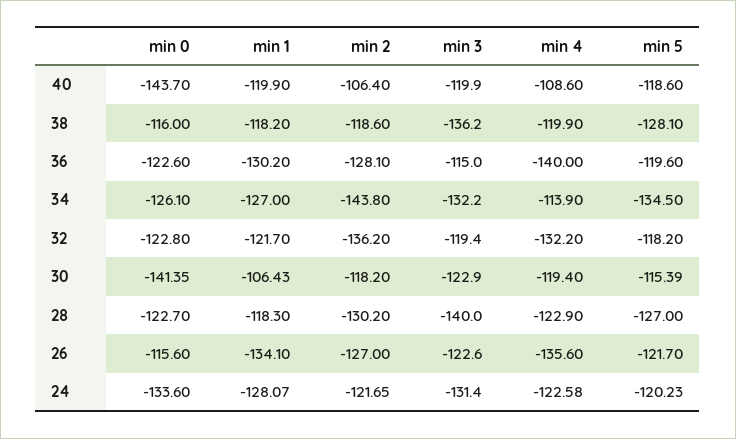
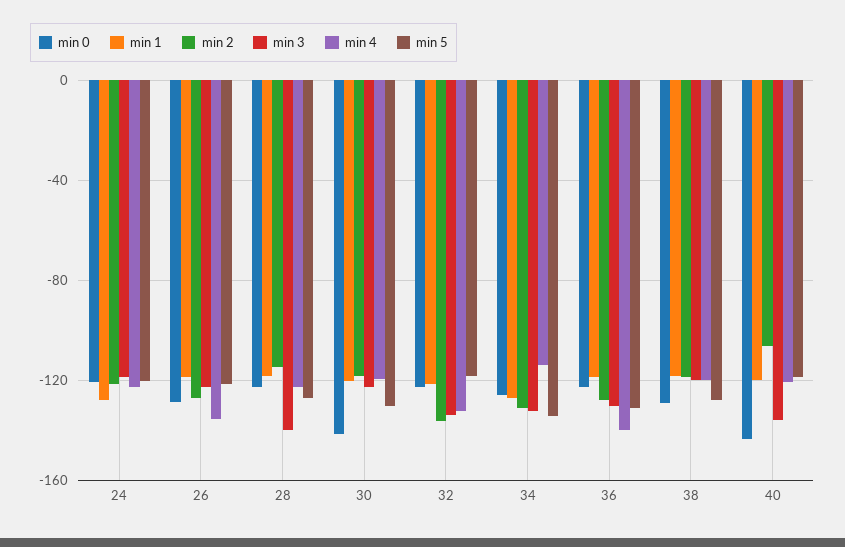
  {
    "min 0": {
      "40": -143.7,
-     "38": -116,
+     "38": -130,
      "36": -122.6,
      "34": -126.1,
      "32": -122.8,
      "30": -141.35,
      "28": -122.7,
-     "26": -115.6,
+     "26": -130,
-     "24": -133.6
+     "24": -120
    },
    "min 1": {
      "40": -119.9,
      "38": -118.2,
-     "36": -130.2,
+     "36": -120,
      "34": -127,
      "32": -121.7,
-     "30": -106.43,
+     "30": -120,
      "28": -118.3,
-     "26": -134.1,
+     "26": -120,
      "24": -128.07
    },
    "min 2": {
      "40": -106.4,
      "38": -118.6,
      "36": -128.1,
-     "34": -143.8,
+     "34": -130,
      "32": -136.2,
      "30": -118.2,
-     "28": -130.2,
+     "28": -115,
      "26": -127,
      "24": -121.65
    },
    "min 3": {
-     "40": -119.9,
+     "40": -135,
-     "38": -136.2,
+     "38": -120,
-     "36": -115,
+     "36": -130,
      "34": -132.2,
-     "32": -119.4,
+     "32": -135,
      "30": -122.9,
      "28": -140,
      "26": -122.6,
-     "24": -131.4
+     "24": -120
    },
    "min 4": {
-     "40": -108.6,
+     "40": -120,
      "38": -119.9,
      "36": -140,
      "34": -113.9,
      "32": -132.2,
      "30": -119.4,
      "28": -122.9,
      "26": -135.6,
      "24": -122.58
    },
    "min 5": {
      "40": -118.6,
      "38": -128.1,
-     "36": -119.6,
+     "36": -130,
      "34": -134.5,
      "32": -118.2,
-     "30": -115.39,
+     "30": -130,
      "28": -127,
      "26": -121.7,
      "24": -120.23
    }
  }

